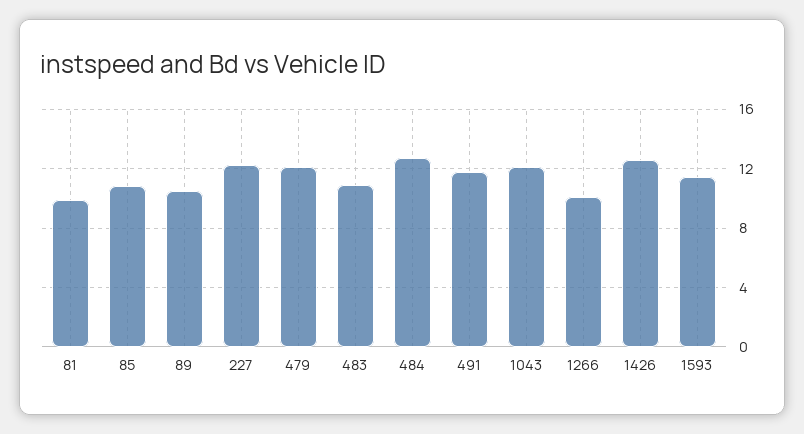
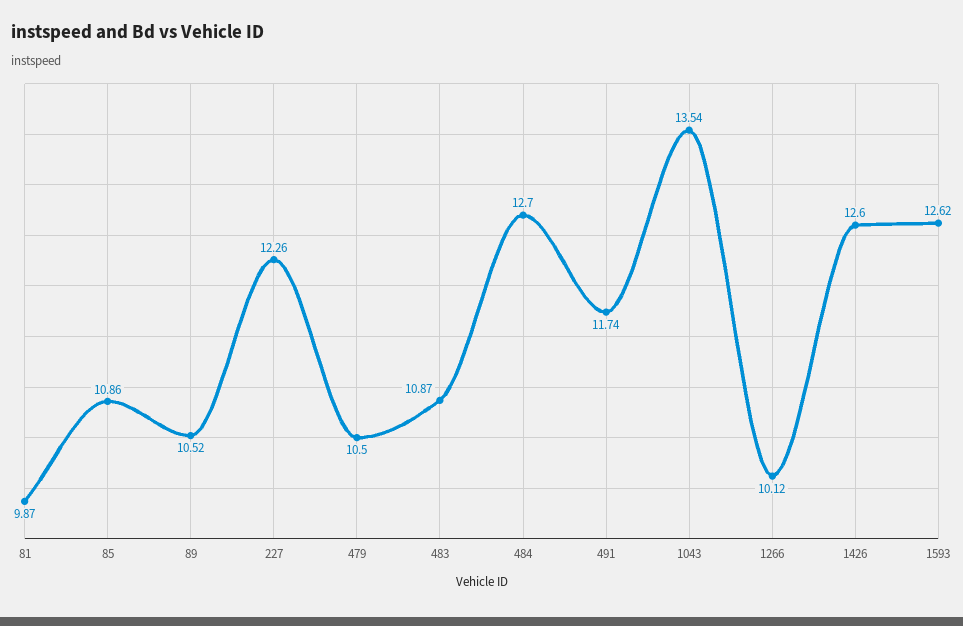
  {
    "81": 9.87,
    "85": 10.86,
    "89": 10.52,
    "227": 12.26,
-   "479": 12,
+   "479": 10.5,
    "483": 10.87,
    "484": 12.7,
    "491": 11.74,
-   "1043": 12,
+   "1043": 13.54,
    "1266": 10.12,
    "1426": 12.6,
-   "1593": 11.5
+   "1593": 12.62
  }

